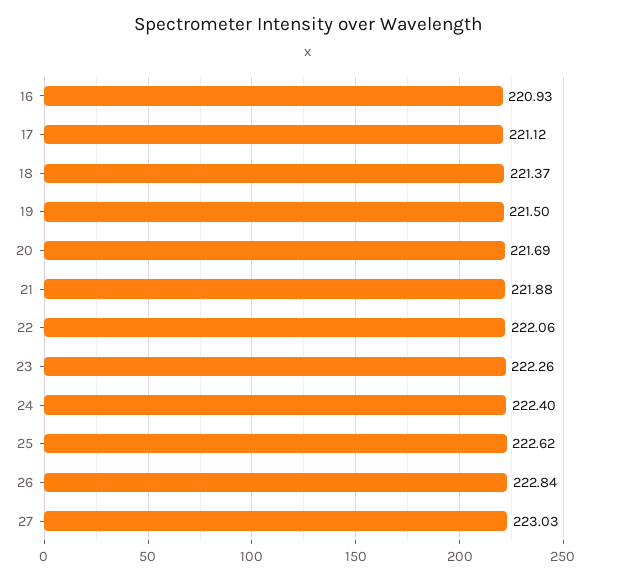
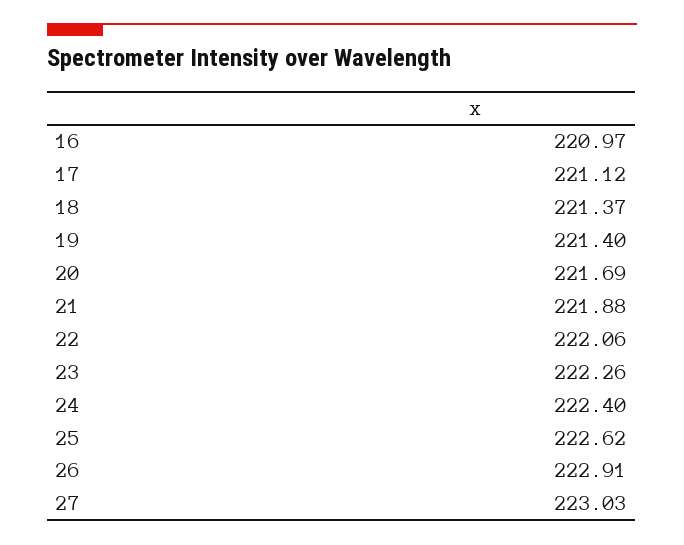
  {
-   "16": 220.93,
+   "16": 220.97,
    "17": 221.12,
    "18": 221.37,
-   "19": 221.5,
+   "19": 221.4,
    "20": 221.69,
    "21": 221.88,
    "22": 222.06,
    "23": 222.26,
    "24": 222.4,
    "25": 222.62,
-   "26": 222.84,
+   "26": 222.91,
    "27": 223.03
  }

